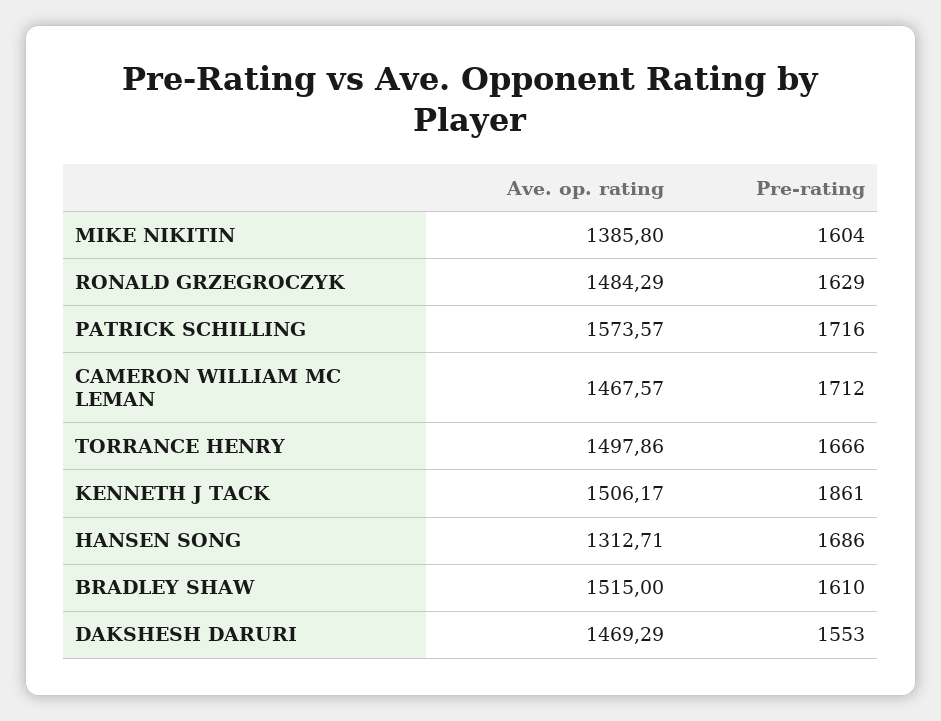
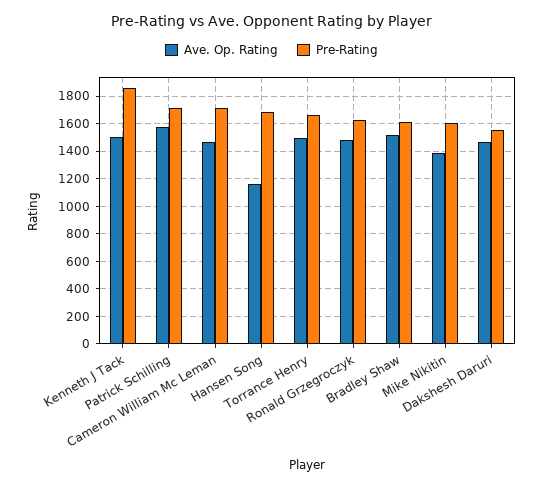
  {
    "Ave. op. rating": {
      "MIKE NIKITIN": 1385.8,
      "RONALD GRZEGROCZYK": 1484.29,
      "PATRICK SCHILLING": 1573.57,
      "CAMERON WILLIAM MC LEMAN": 1467.57,
      "TORRANCE HENRY": 1497.86,
      "KENNETH J TACK": 1506.17,
-     "HANSEN SONG": 1312.71,
+     "HANSEN SONG": 1150,
      "BRADLEY SHAW": 1515,
      "DAKSHESH DARURI": 1469.29
    },
    "Pre-rating": {
      "MIKE NIKITIN": 1604,
      "RONALD GRZEGROCZYK": 1629,
      "PATRICK SCHILLING": 1716,
      "CAMERON WILLIAM MC LEMAN": 1712,
      "TORRANCE HENRY": 1666,
      "KENNETH J TACK": 1861,
      "HANSEN SONG": 1686,
      "BRADLEY SHAW": 1610,
      "DAKSHESH DARURI": 1553
    }
  }

